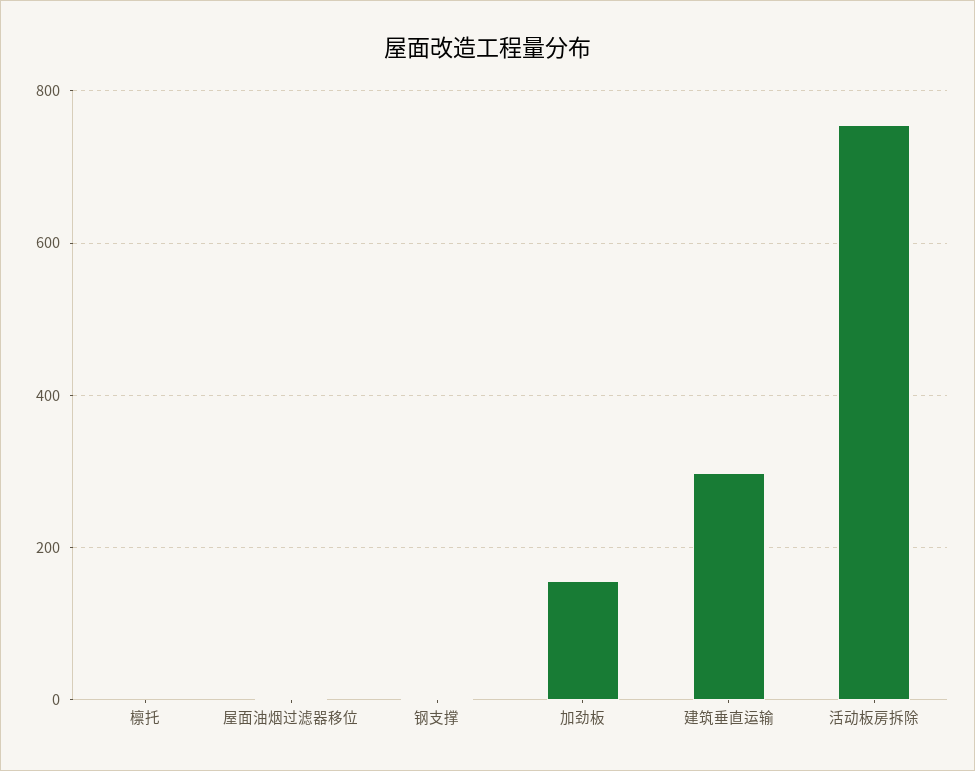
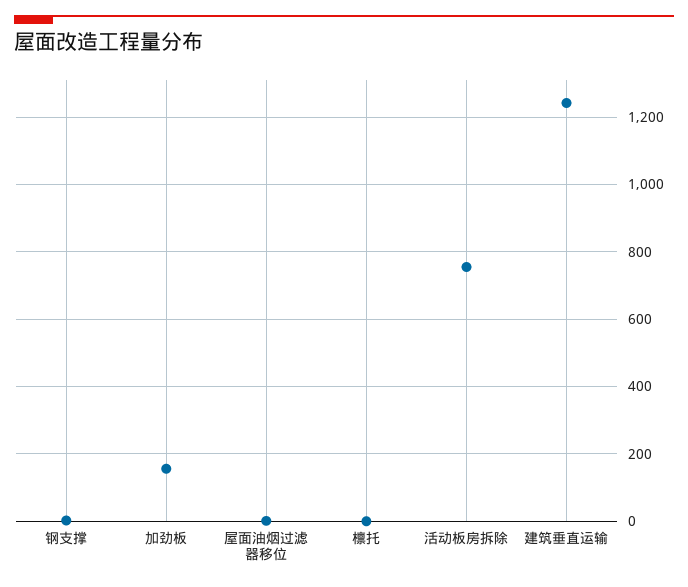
  {
    "檩托": 0,
    "屋面油烟过滤器移位": 0,
    "钢支撑": 0,
    "加劲板": 160,
-   "建筑垂直运输": 300,
+   "建筑垂直运输": 1240,
    "活动板房拆除": 760
  }

